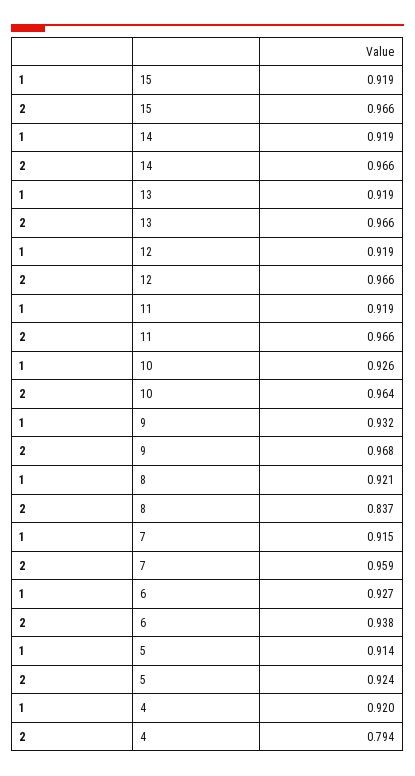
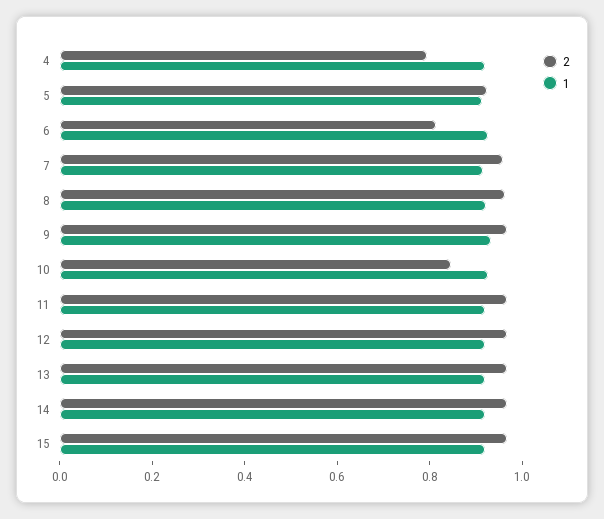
  {
    "1": {
      "15": 0.919,
      "14": 0.919,
      "13": 0.919,
      "12": 0.919,
      "11": 0.919,
      "10": 0.926,
      "9": 0.932,
      "8": 0.921,
      "7": 0.915,
      "6": 0.927,
      "5": 0.914,
      "4": 0.92
    },
    "2": {
      "15": 0.966,
      "14": 0.966,
      "13": 0.966,
      "12": 0.966,
      "11": 0.966,
-     "10": 0.964,
+     "10": 0.85,
      "9": 0.968,
-     "8": 0.837,
+     "8": 0.95,
      "7": 0.959,
-     "6": 0.938,
+     "6": 0.8,
      "5": 0.924,
      "4": 0.794
    }
  }

